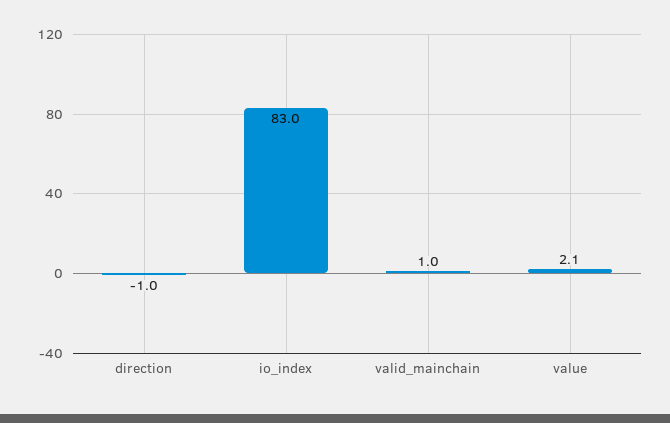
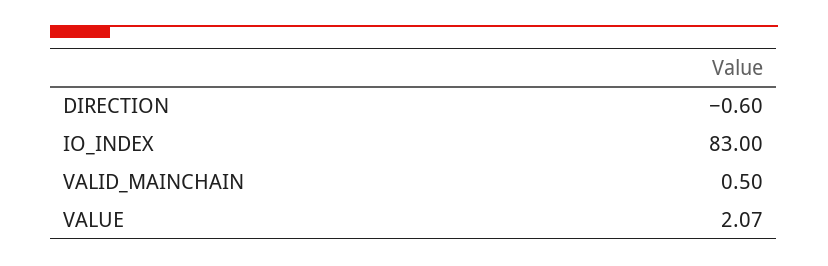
  {
-   "direction": -1,
+   "direction": -0.6,
    "io_index": 83,
-   "valid_mainchain": 1,
+   "valid_mainchain": 0.5,
    "value": 2.07
  }

